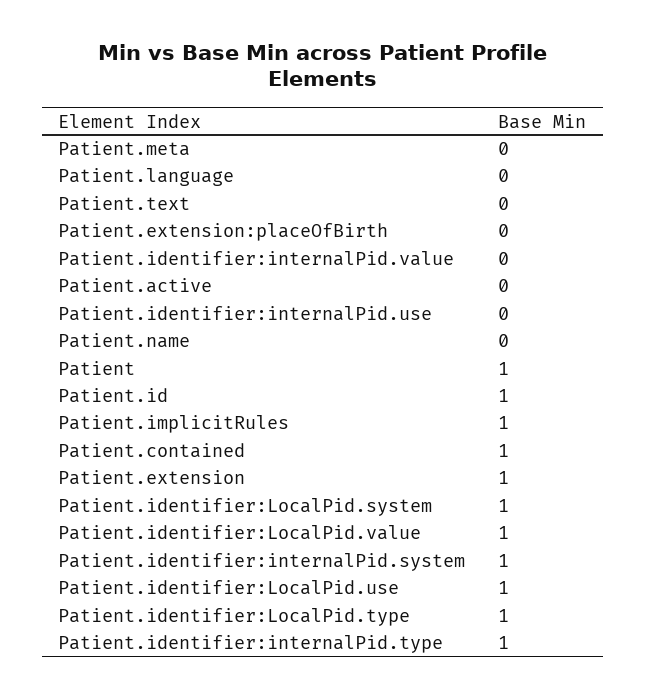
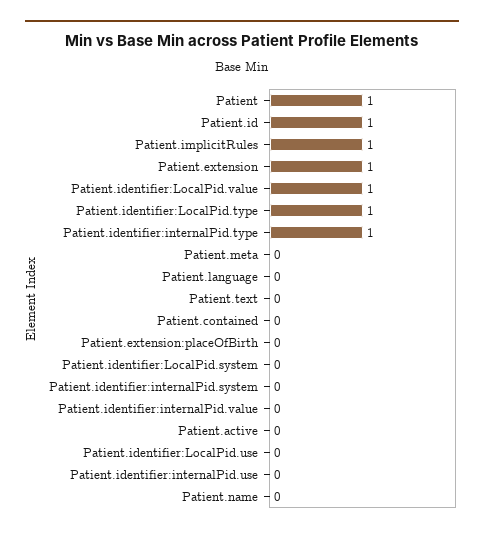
  {
    "Patient.meta": 0,
    "Patient.language": 0,
    "Patient.text": 0,
    "Patient.extension:placeOfBirth": 0,
    "Patient.identifier:internalPid.value": 0,
    "Patient.active": 0,
    "Patient.identifier:internalPid.use": 0,
    "Patient.name": 0,
    "Patient": 1,
    "Patient.id": 1,
    "Patient.implicitRules": 1,
-   "Patient.contained": 1,
+   "Patient.contained": 0,
    "Patient.extension": 1,
-   "Patient.identifier:LocalPid.system": 1,
+   "Patient.identifier:LocalPid.system": 0,
    "Patient.identifier:LocalPid.value": 1,
-   "Patient.identifier:internalPid.system": 1,
+   "Patient.identifier:internalPid.system": 0,
-   "Patient.identifier:LocalPid.use": 1,
+   "Patient.identifier:LocalPid.use": 0,
    "Patient.identifier:LocalPid.type": 1,
    "Patient.identifier:internalPid.type": 1
  }

